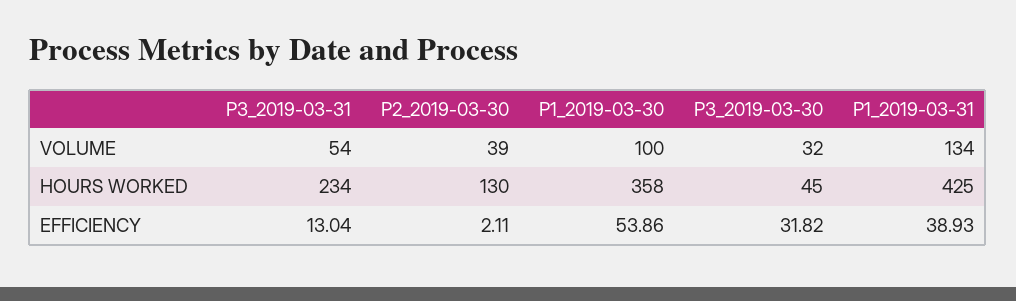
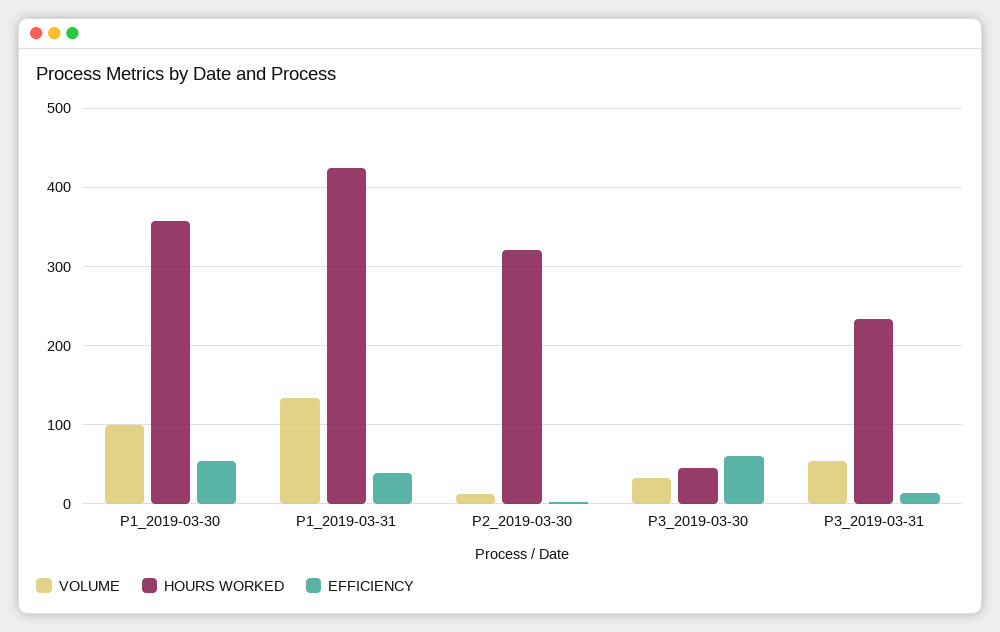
  {
    "VOLUME": {
      "P3_2019-03-31": 54,
-     "P2_2019-03-30": 39,
+     "P2_2019-03-30": 10,
      "P1_2019-03-30": 100,
      "P3_2019-03-30": 32,
      "P1_2019-03-31": 134
    },
    "HOURS WORKED": {
      "P3_2019-03-31": 234,
-     "P2_2019-03-30": 130,
+     "P2_2019-03-30": 320,
      "P1_2019-03-30": 358,
      "P3_2019-03-30": 45,
      "P1_2019-03-31": 425
    },
    "EFFICIENCY": {
      "P3_2019-03-31": 13.04,
      "P2_2019-03-30": 2.11,
      "P1_2019-03-30": 53.86,
-     "P3_2019-03-30": 31.82,
+     "P3_2019-03-30": 60,
      "P1_2019-03-31": 38.93
    }
  }

